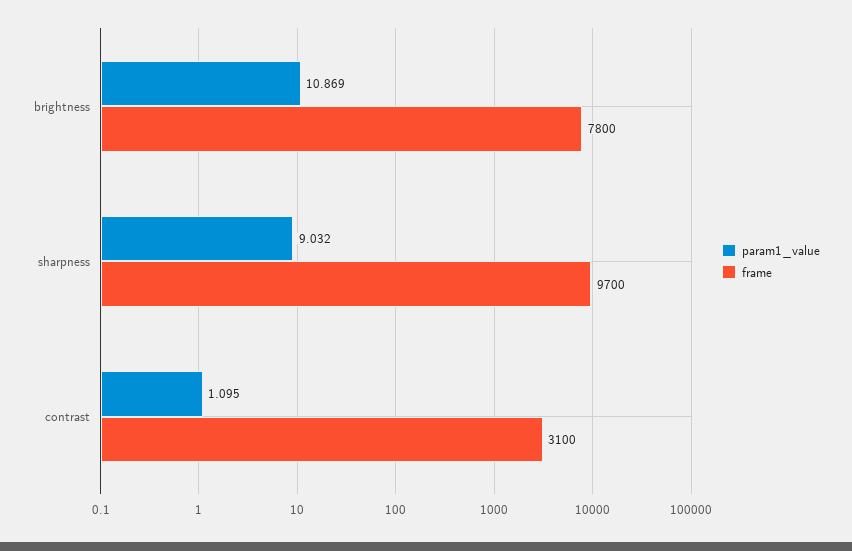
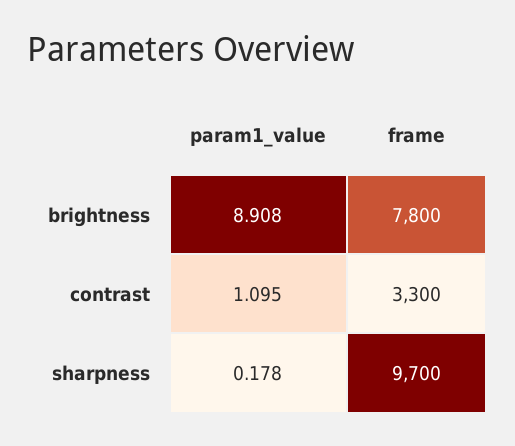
  {
    "param1_value": {
-     "brightness": 10.869,
+     "brightness": 8.908,
-     "sharpness": 9.032,
+     "sharpness": 0.178,
      "contrast": 1.095
    },
    "frame": {
      "brightness": 7800,
      "sharpness": 9700,
-     "contrast": 3100
+     "contrast": 3300
    }
  }

